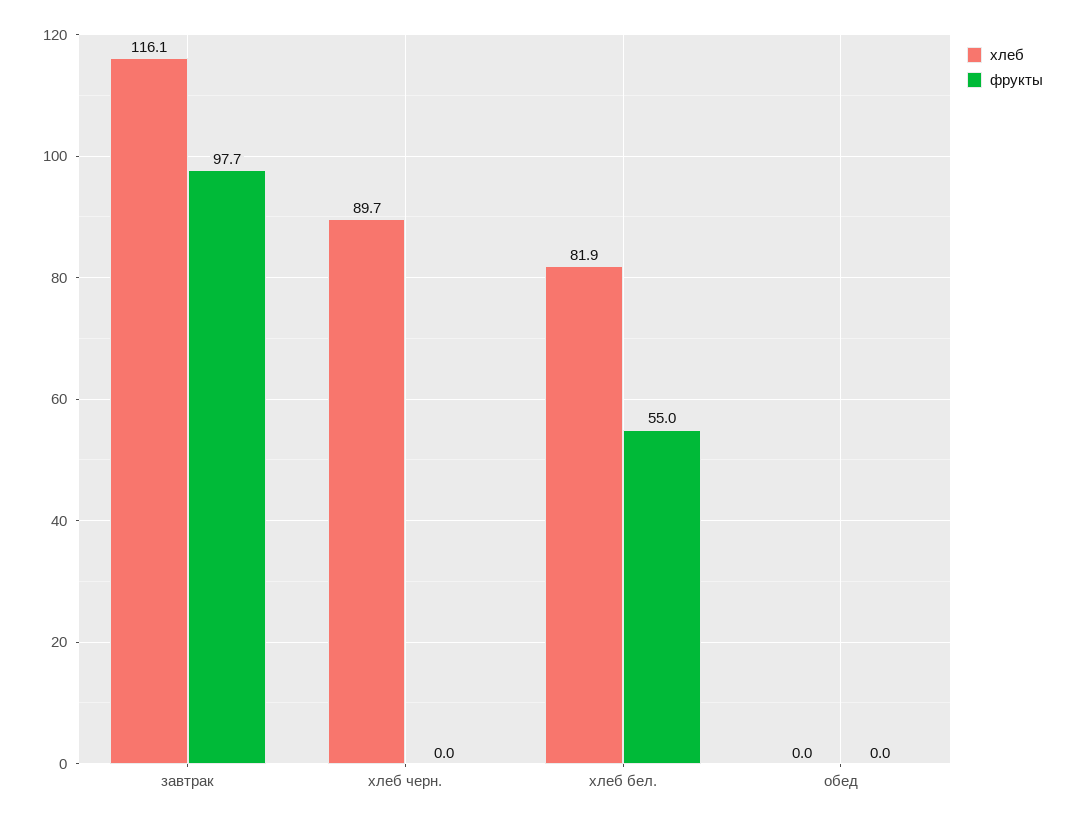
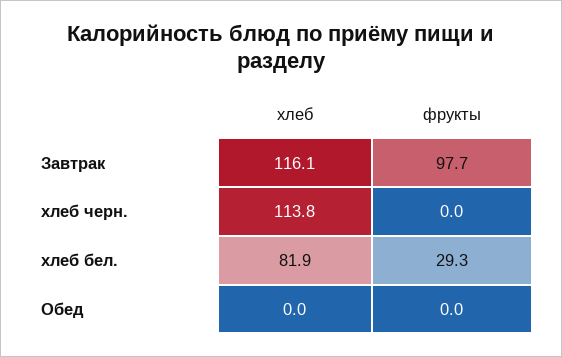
  {
    "хлеб": {
      "завтрак": 116.1,
-     "хлеб черн.": 89.7,
+     "хлеб черн.": 113.8,
      "хлеб бел.": 81.9,
      "обед": 0
    },
    "фрукты": {
      "завтрак": 97.7,
      "хлеб черн.": 0,
-     "хлеб бел.": 55,
+     "хлеб бел.": 29.3,
      "обед": 0
    }
  }

